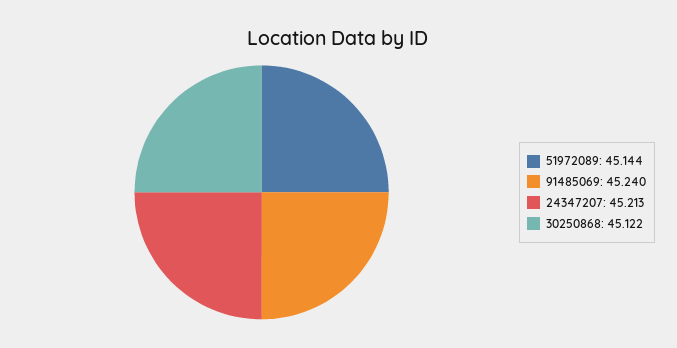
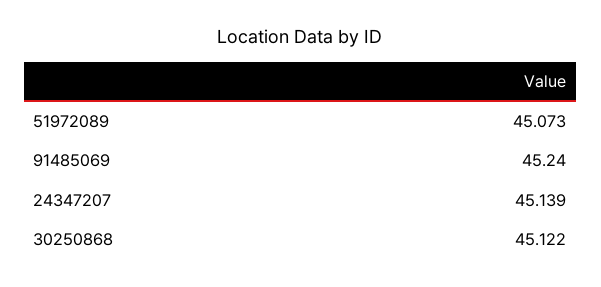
  {
-   "51972089": 45.144,
+   "51972089": 45.073,
    "91485069": 45.24,
-   "24347207": 45.213,
+   "24347207": 45.139,
    "30250868": 45.122
  }

